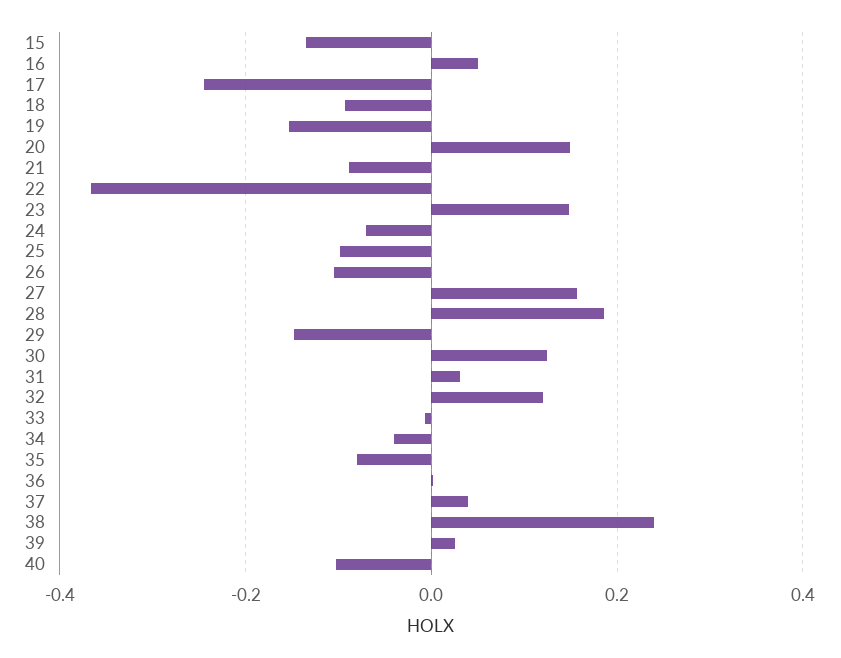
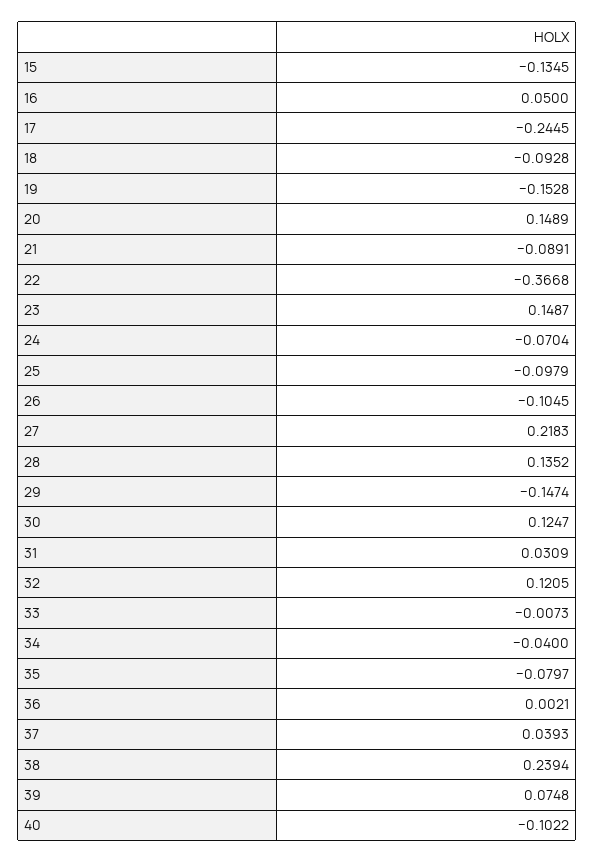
  {
    "15": -0.1345,
    "16": 0.05,
    "17": -0.2445,
    "18": -0.0928,
    "19": -0.1528,
    "20": 0.1489,
    "21": -0.0891,
    "22": -0.3668,
    "23": 0.1487,
    "24": -0.0704,
    "25": -0.0979,
    "26": -0.1045,
-   "27": 0.16,
+   "27": 0.2183,
-   "28": 0.18,
+   "28": 0.1352,
    "29": -0.1474,
    "30": 0.1247,
    "31": 0.0309,
    "32": 0.1205,
    "33": -0.0073,
    "34": -0.04,
    "35": -0.0797,
    "36": 0.0021,
    "37": 0.0393,
    "38": 0.2394,
-   "39": 0.02,
+   "39": 0.0748,
    "40": -0.1022
  }

